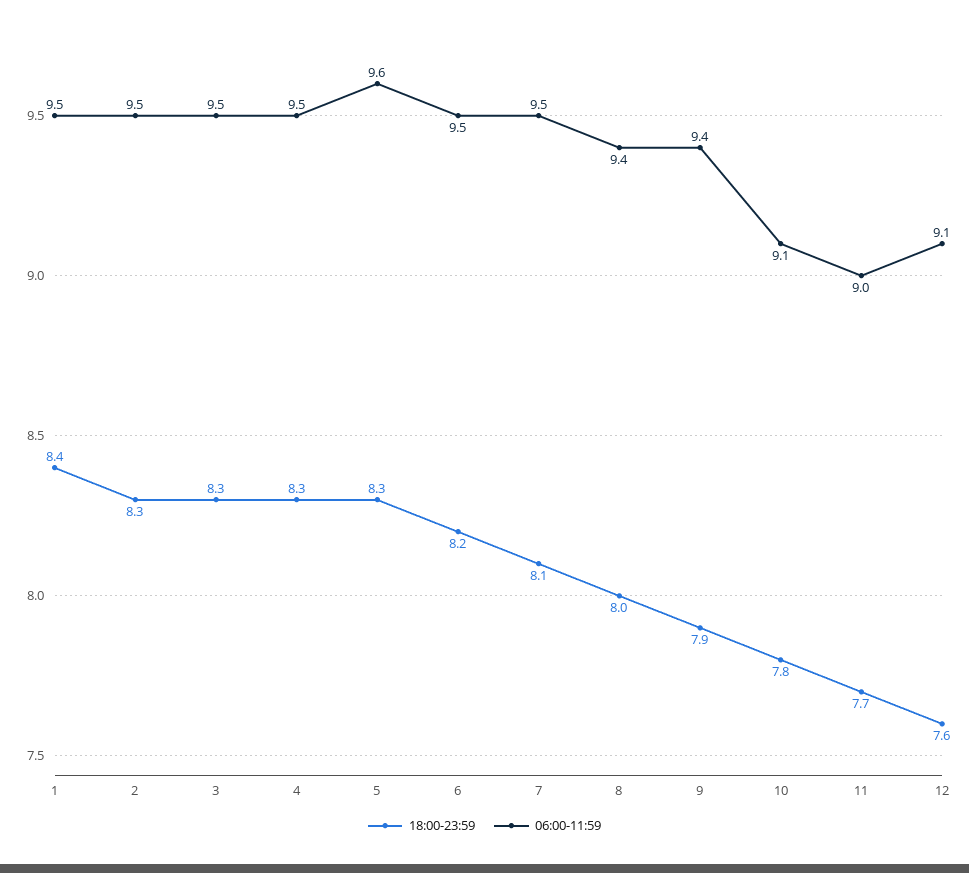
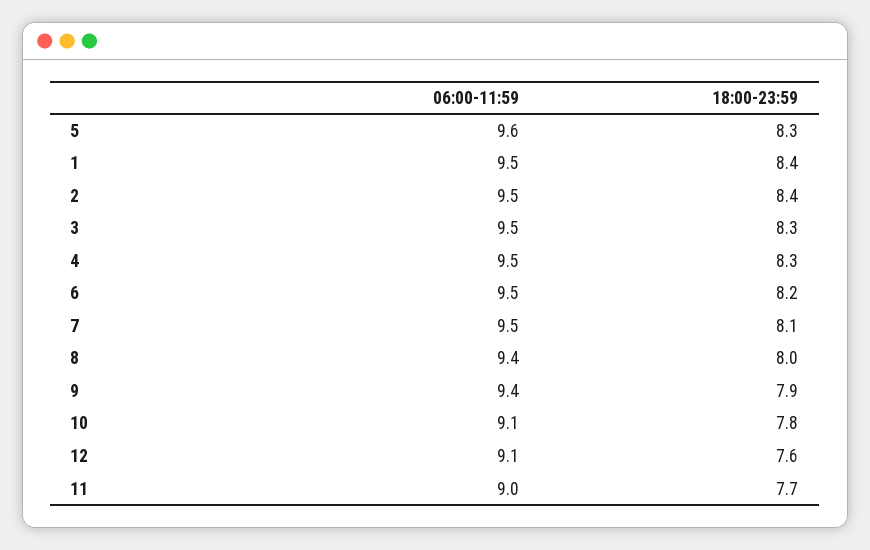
  {
    "18:00-23:59": {
      "1": 8.4,
-     "2": 8.3,
+     "2": 8.4,
      "3": 8.3,
      "4": 8.3,
      "5": 8.3,
      "6": 8.2,
      "7": 8.1,
      "8": 8,
      "9": 7.9,
      "10": 7.8,
      "11": 7.7,
      "12": 7.6
    },
    "06:00-11:59": {
      "1": 9.5,
      "2": 9.5,
      "3": 9.5,
      "4": 9.5,
      "5": 9.6,
      "6": 9.5,
      "7": 9.5,
      "8": 9.4,
      "9": 9.4,
      "10": 9.1,
      "11": 9,
      "12": 9.1
    }
  }

